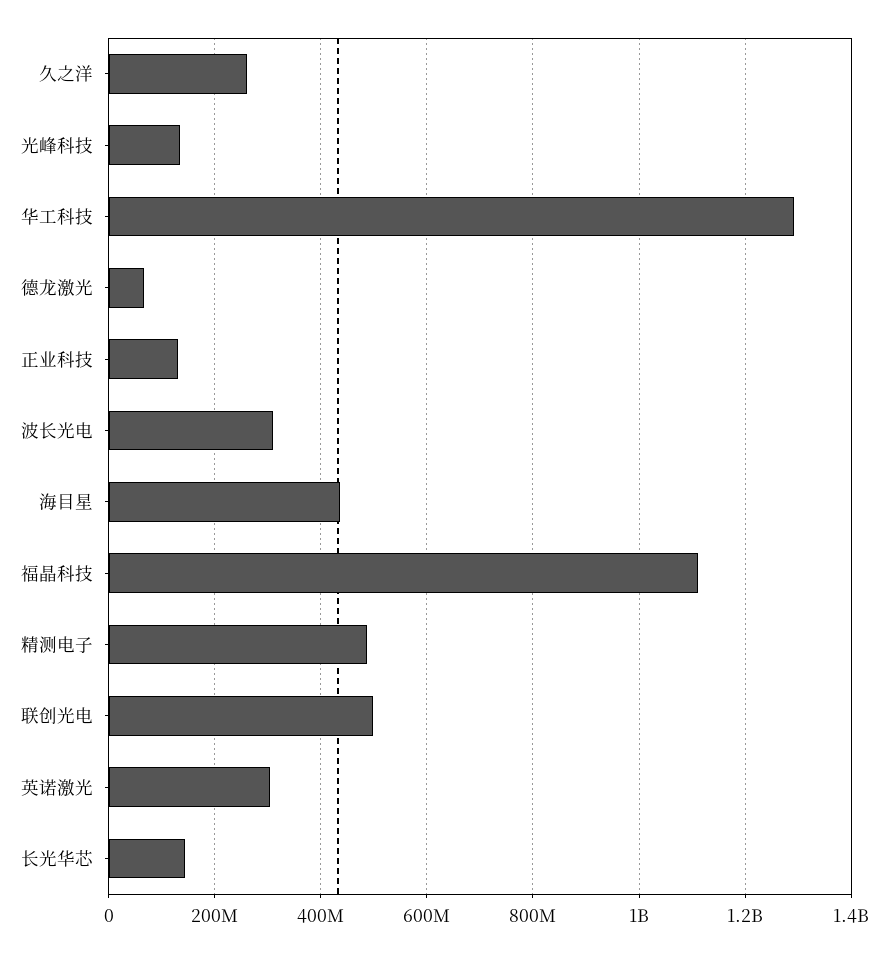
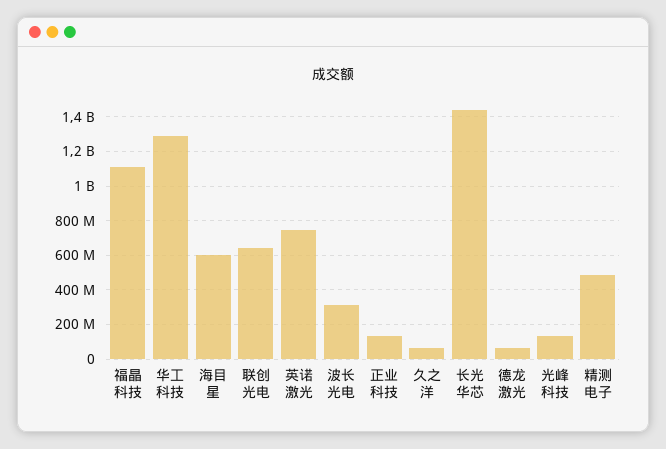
  {
-   "久之洋": 260000000,
+   "久之洋": 50000000,
    "光峰科技": 140000000,
    "华工科技": 1300000000,
    "德龙激光": 60000000,
    "正业科技": 140000000,
    "波长光电": 320000000,
-   "海目星": 440000000,
+   "海目星": 600000000,
    "福晶科技": 1120000000,
    "精测电子": 480000000,
-   "联创光电": 500000000,
+   "联创光电": 650000000,
-   "英诺激光": 300000000,
+   "英诺激光": 750000000,
-   "长光华芯": 140000000
+   "长光华芯": 1450000000
  }

